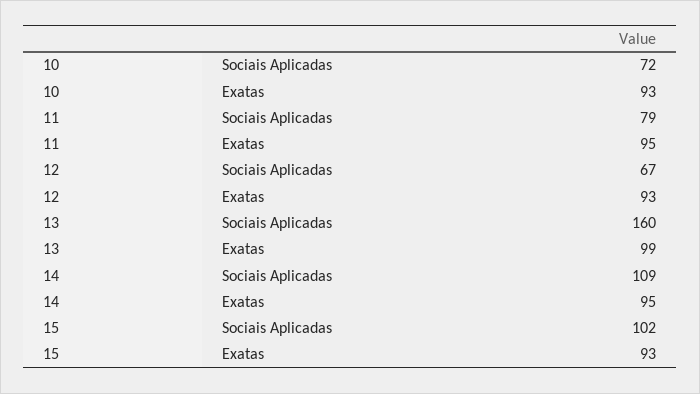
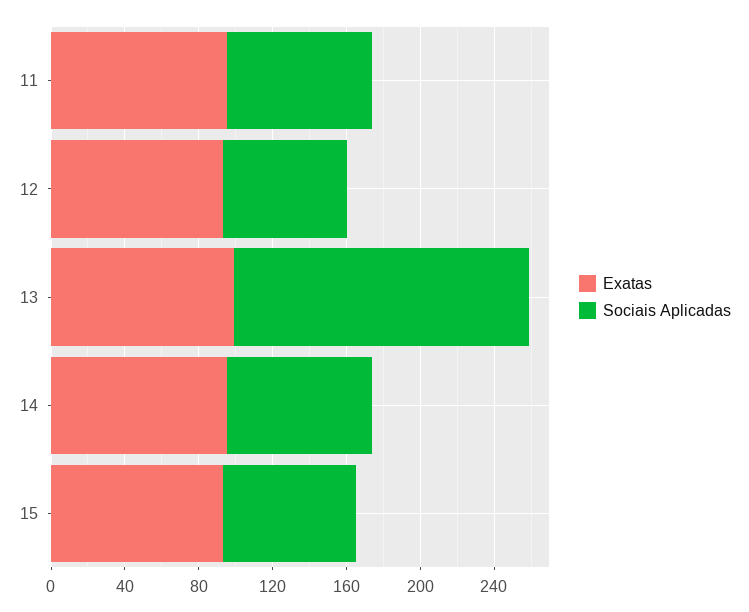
  {
    "Sociais Aplicadas": {
-     "10": 72,
      "11": 79,
      "12": 67,
      "13": 160,
-     "14": 109,
+     "14": 80,
-     "15": 102
+     "15": 70
    },
    "Exatas": {
-     "10": 93,
      "11": 95,
      "12": 93,
      "13": 99,
      "14": 95,
      "15": 93
    }
  }

